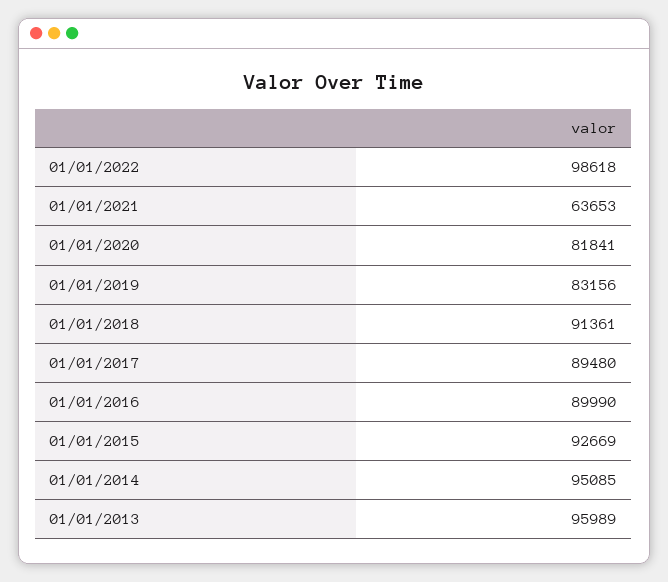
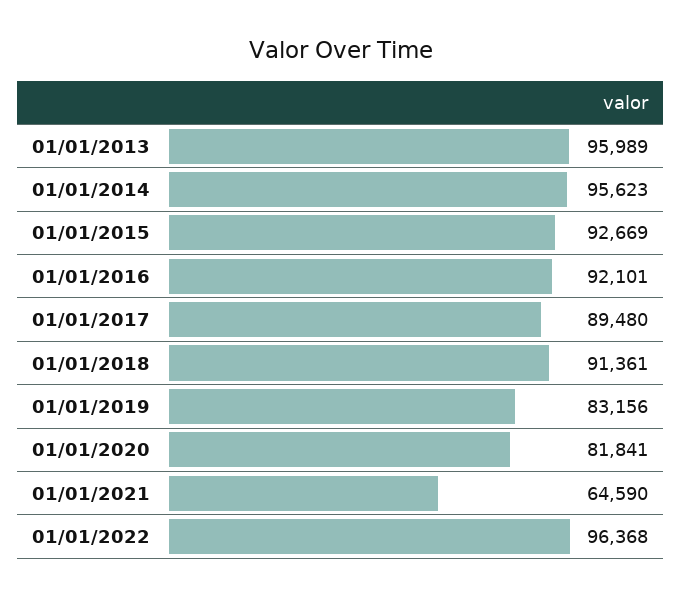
  {
-   "01/01/2022": 98618,
+   "01/01/2022": 96368,
-   "01/01/2021": 63653,
+   "01/01/2021": 64590,
    "01/01/2020": 81841,
    "01/01/2019": 83156,
    "01/01/2018": 91361,
    "01/01/2017": 89480,
-   "01/01/2016": 89990,
+   "01/01/2016": 92101,
    "01/01/2015": 92669,
-   "01/01/2014": 95085,
+   "01/01/2014": 95623,
    "01/01/2013": 95989
  }

